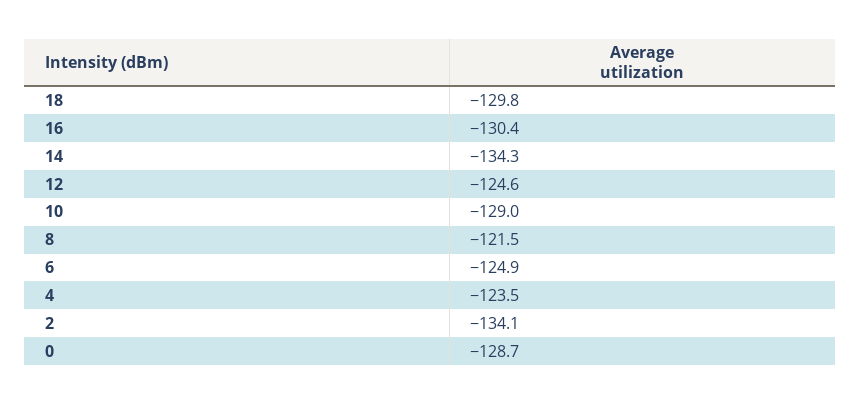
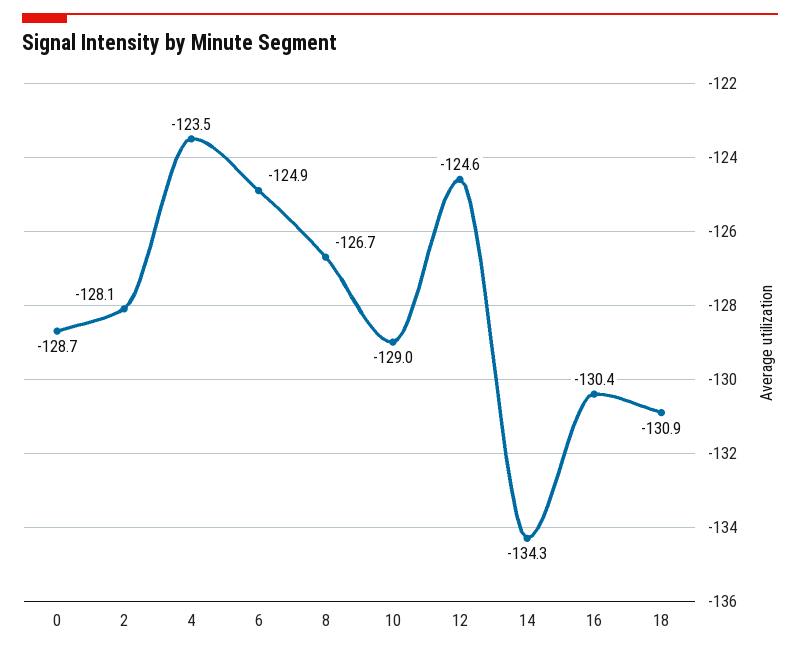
  {
-   "18": -129.8,
+   "18": -130.9,
    "16": -130.4,
    "14": -134.3,
    "12": -124.6,
    "10": -129,
-   "8": -121.5,
+   "8": -126.7,
    "6": -124.9,
    "4": -123.5,
-   "2": -134.1,
+   "2": -128.1,
    "0": -128.7
  }

